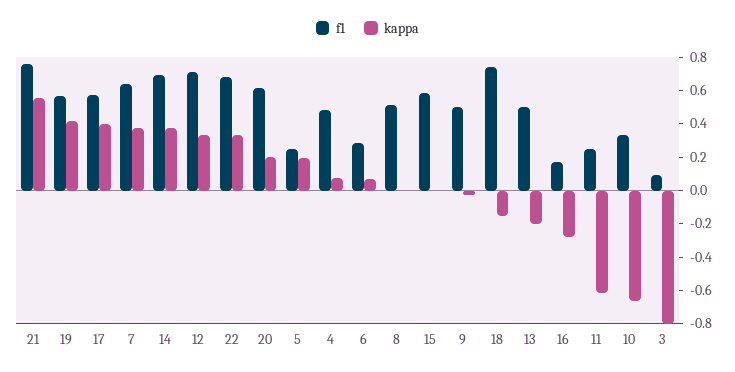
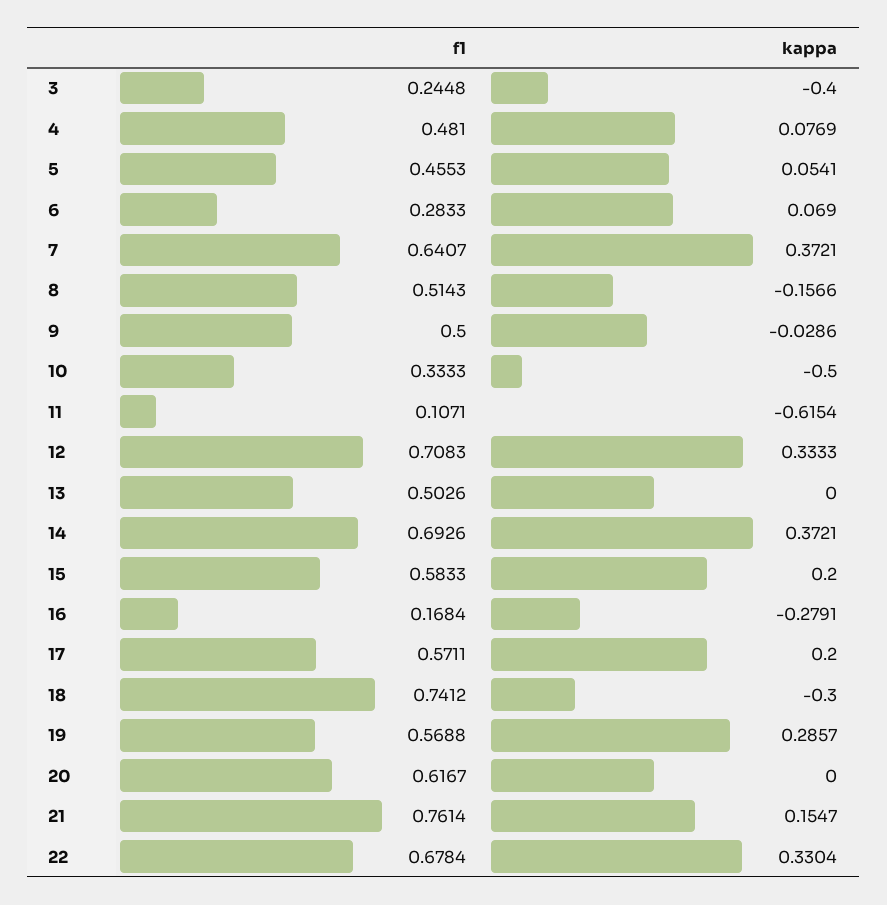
  {
    "f1": {
      "21": 0.7614,
      "19": 0.5688,
      "17": 0.5711,
      "7": 0.6407,
      "14": 0.6926,
      "12": 0.7083,
      "22": 0.6784,
      "20": 0.6167,
-     "5": 0.25,
+     "5": 0.4553,
      "4": 0.481,
      "6": 0.2833,
      "8": 0.5143,
      "15": 0.5833,
      "9": 0.5,
      "18": 0.7412,
      "13": 0.5026,
      "16": 0.1684,
-     "11": 0.25,
+     "11": 0.1071,
      "10": 0.3333,
-     "3": 0.1
+     "3": 0.2448
    },
    "kappa": {
-     "21": 0.55,
+     "21": 0.1547,
-     "19": 0.4,
+     "19": 0.2857,
-     "17": 0.4,
+     "17": 0.2,
      "7": 0.3721,
      "14": 0.3721,
      "12": 0.3333,
      "22": 0.3304,
-     "20": 0.2,
+     "20": 0,
-     "5": 0.2,
+     "5": 0.0541,
      "4": 0.0769,
      "6": 0.069,
-     "8": 0,
+     "8": -0.1566,
-     "15": 0,
+     "15": 0.2,
      "9": -0.0286,
-     "18": -0.15,
+     "18": -0.3,
-     "13": -0.2,
+     "13": 0,
      "16": -0.2791,
      "11": -0.6154,
-     "10": -0.65,
+     "10": -0.5,
-     "3": -0.8
+     "3": -0.4
    }
  }

